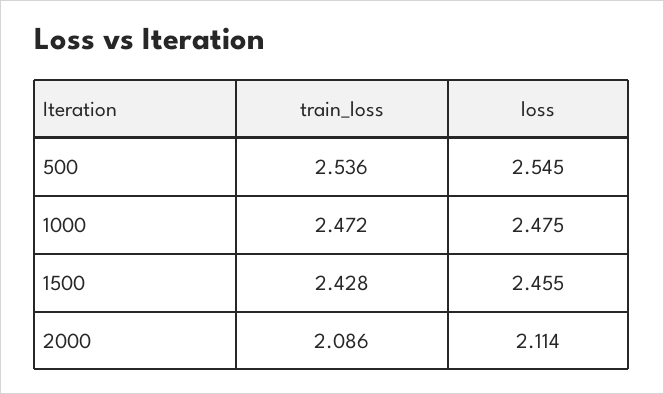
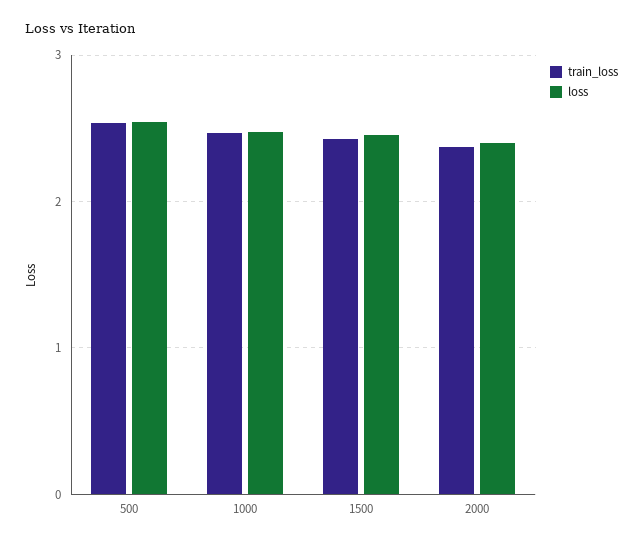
  {
    "train_loss": {
      "500": 2.536,
      "1000": 2.472,
      "1500": 2.428,
-     "2000": 2.086
+     "2000": 2.4
    },
    "loss": {
      "500": 2.545,
      "1000": 2.475,
      "1500": 2.455,
-     "2000": 2.114
+     "2000": 2.4
    }
  }

